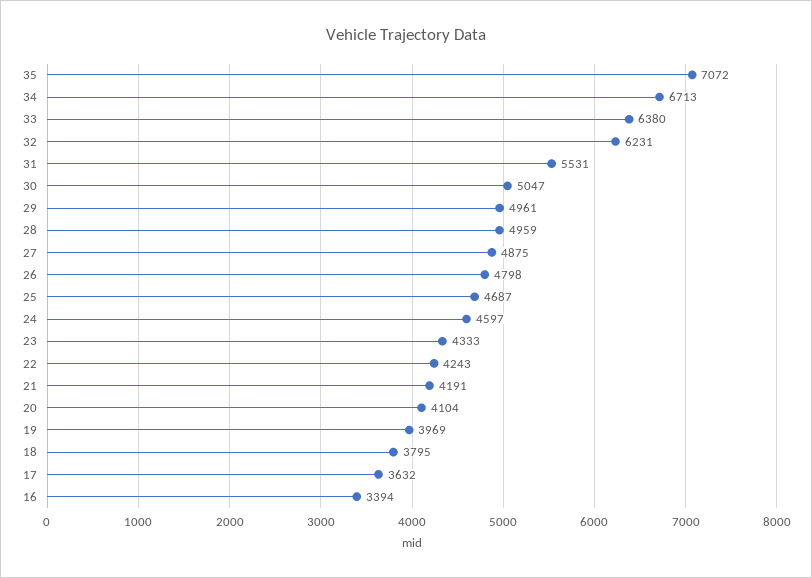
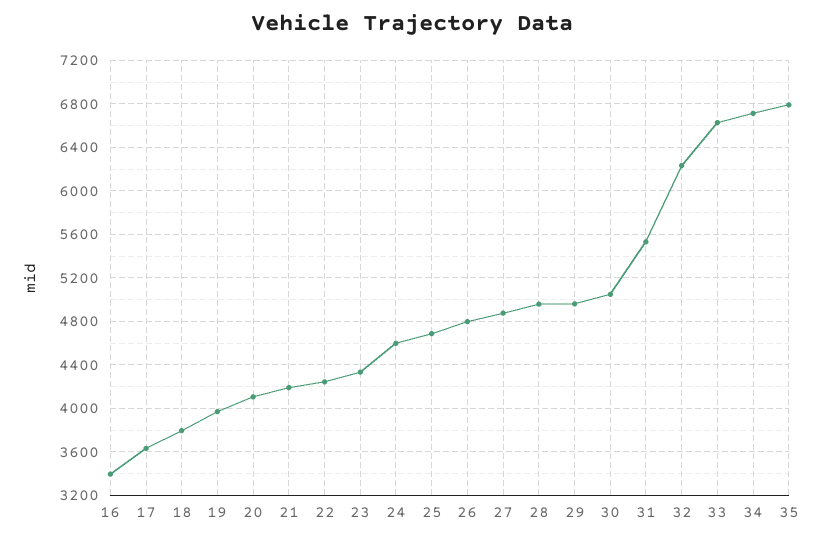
  {
-   "35": 7072,
+   "35": 6800,
    "34": 6713,
-   "33": 6380,
+   "33": 6600,
    "32": 6231,
    "31": 5531,
    "30": 5047,
    "29": 4961,
    "28": 4959,
    "27": 4875,
    "26": 4798,
    "25": 4687,
    "24": 4597,
    "23": 4333,
    "22": 4243,
    "21": 4191,
    "20": 4104,
    "19": 3969,
    "18": 3795,
    "17": 3632,
    "16": 3394
  }

